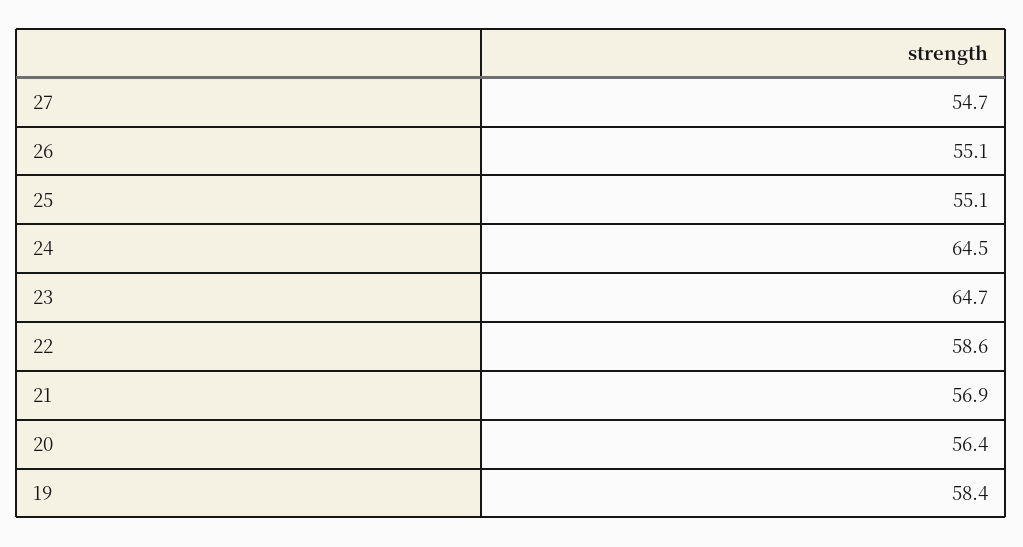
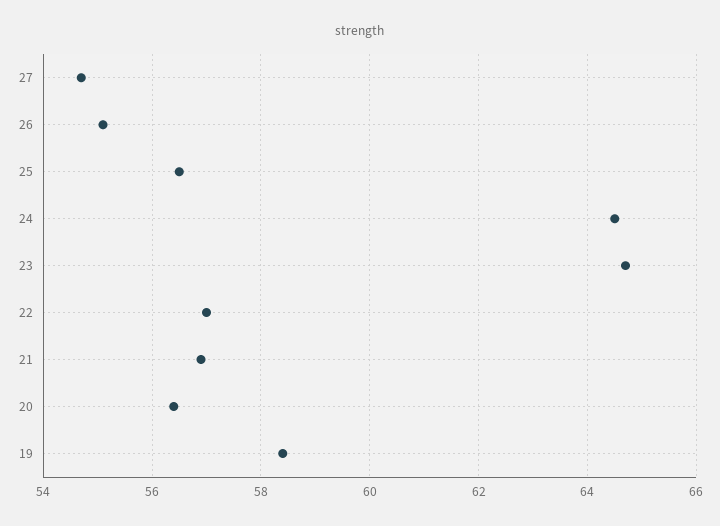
  {
    "27": 54.7,
    "26": 55.1,
-   "25": 55.1,
+   "25": 56.5,
    "24": 64.5,
    "23": 64.7,
-   "22": 58.6,
+   "22": 57,
    "21": 56.9,
    "20": 56.4,
    "19": 58.4
  }

